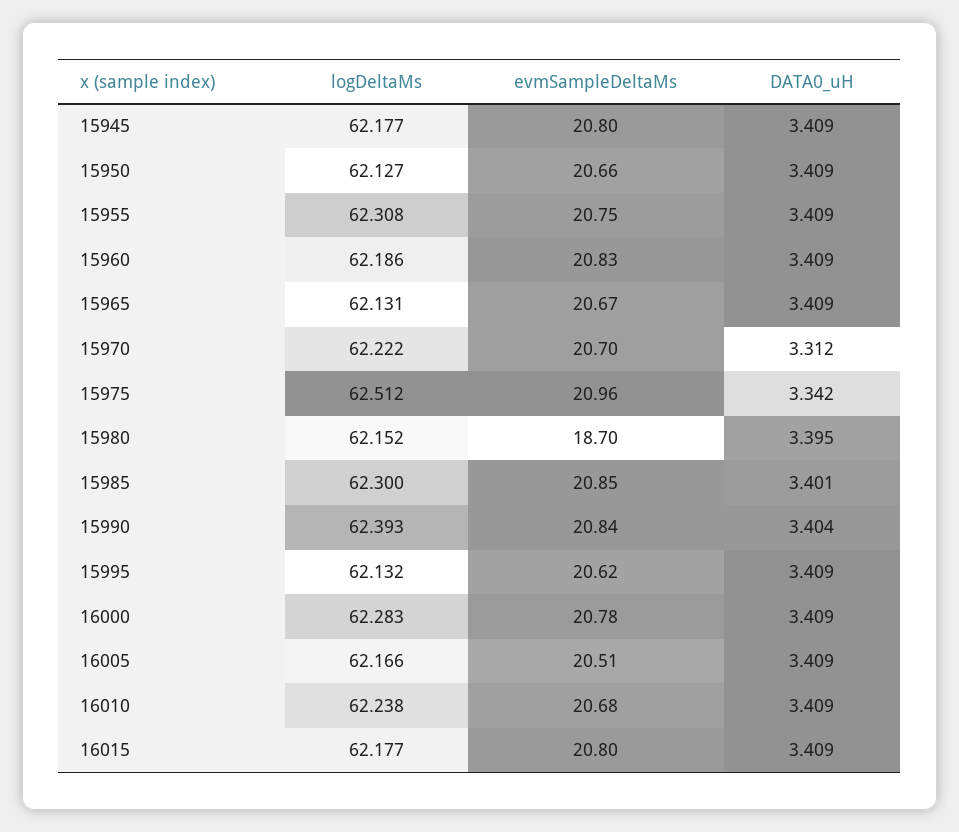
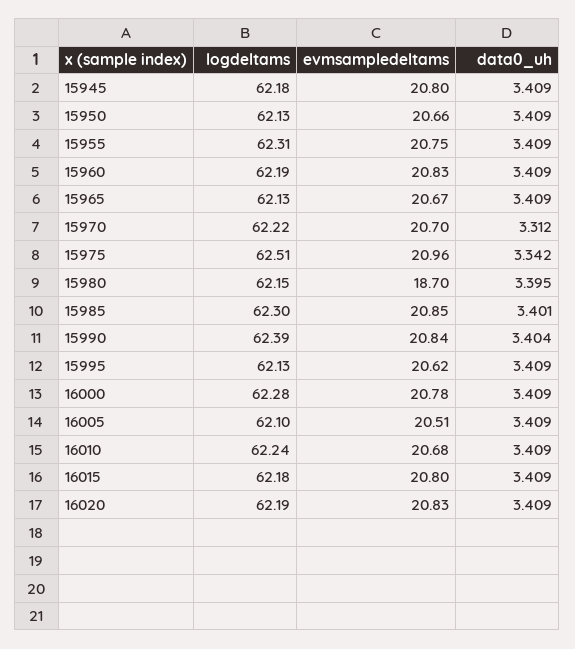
  {
    "logDeltaMs": {
      "15945": 62.177,
      "15950": 62.127,
      "15955": 62.308,
      "15960": 62.186,
      "15965": 62.131,
      "15970": 62.222,
      "15975": 62.512,
      "15980": 62.152,
      "15985": 62.3,
      "15990": 62.393,
      "15995": 62.132,
      "16000": 62.283,
-     "16005": 62.166,
+     "16005": 62.1,
      "16010": 62.238,
-     "16015": 62.177
+     "16015": 62.177,
+     "16020": 62.19
    },
    "evmSampleDeltaMs": {
      "15945": 20.8,
      "15950": 20.66,
      "15955": 20.75,
      "15960": 20.83,
      "15965": 20.67,
      "15970": 20.7,
      "15975": 20.96,
      "15980": 18.7,
      "15985": 20.85,
      "15990": 20.84,
      "15995": 20.62,
      "16000": 20.78,
      "16005": 20.51,
      "16010": 20.68,
-     "16015": 20.8
+     "16015": 20.8,
+     "16020": 20.83
    },
    "DATA0_uH": {
      "15945": 3.409,
      "15950": 3.409,
      "15955": 3.409,
      "15960": 3.409,
      "15965": 3.409,
      "15970": 3.312,
      "15975": 3.342,
      "15980": 3.395,
      "15985": 3.401,
      "15990": 3.404,
      "15995": 3.409,
      "16000": 3.409,
      "16005": 3.409,
      "16010": 3.409,
-     "16015": 3.409
+     "16015": 3.409,
+     "16020": 3.409
    }
  }

